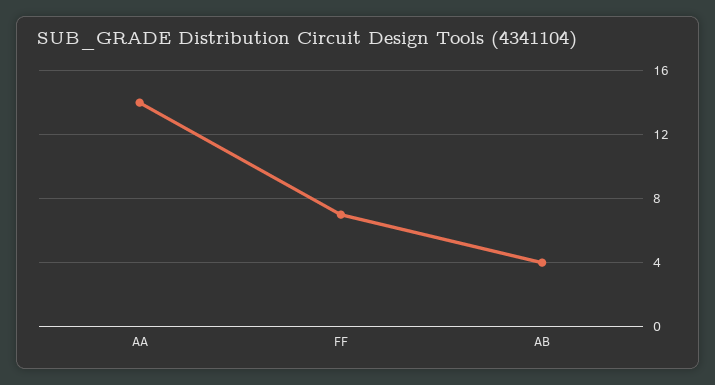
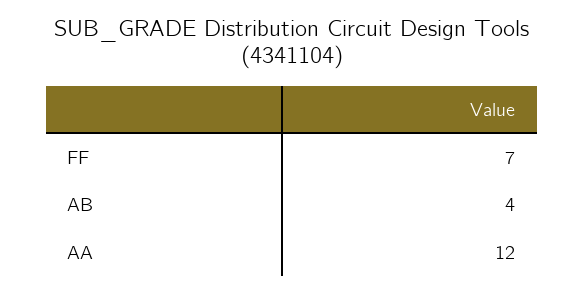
  {
-   "AA": 14,
+   "AA": 12,
    "FF": 7,
    "AB": 4
  }

